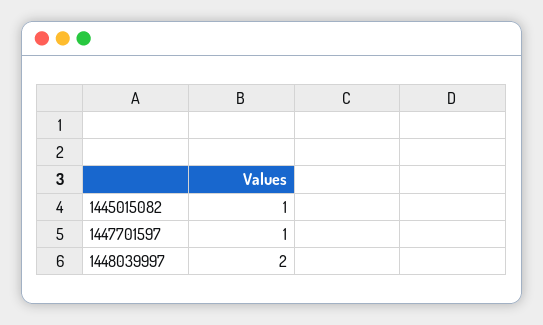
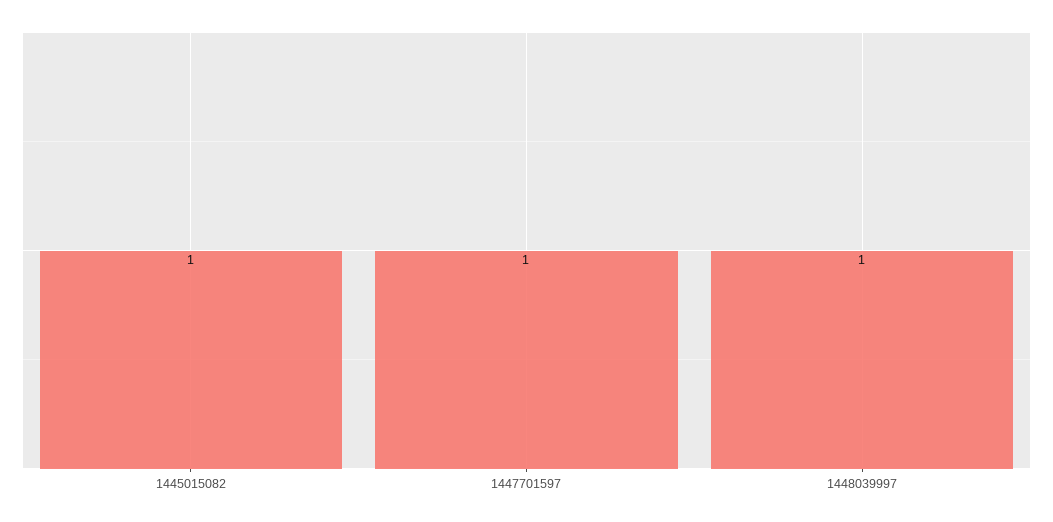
  {
    "1445015082": 1,
    "1447701597": 1,
-   "1448039997": 2
+   "1448039997": 1
  }

